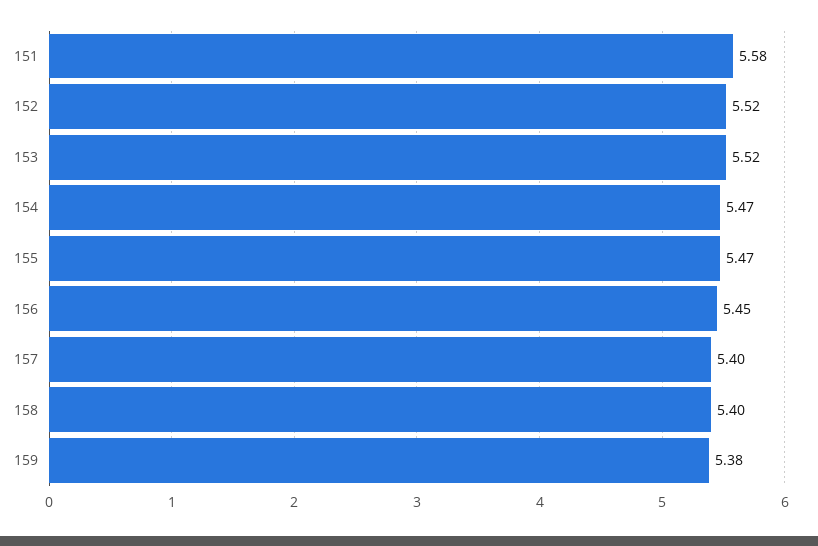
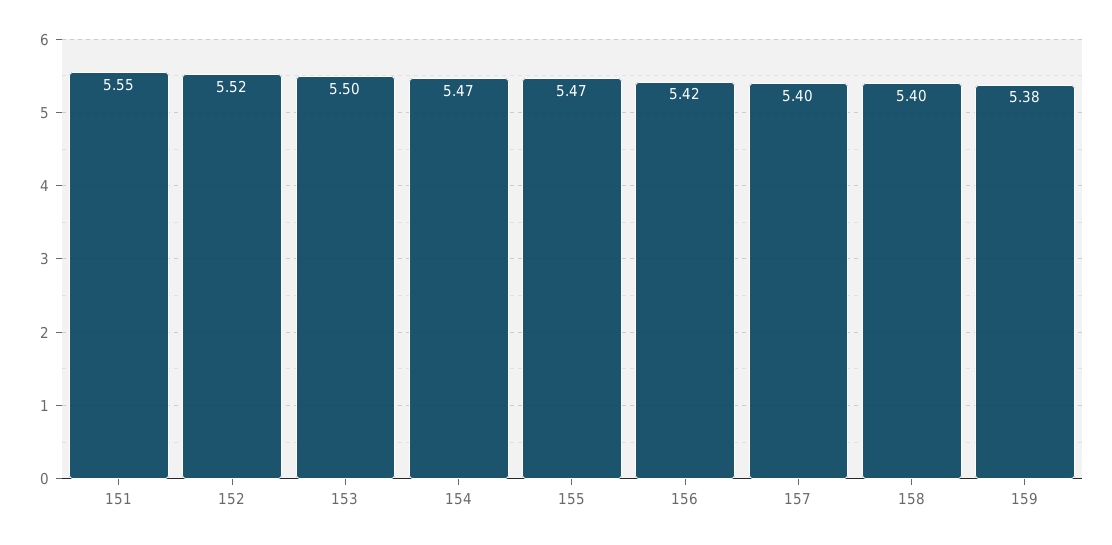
  {
-   "151": 5.58,
+   "151": 5.55,
    "152": 5.52,
-   "153": 5.52,
+   "153": 5.5,
    "154": 5.47,
    "155": 5.47,
-   "156": 5.45,
+   "156": 5.42,
    "157": 5.4,
    "158": 5.4,
    "159": 5.38
  }

